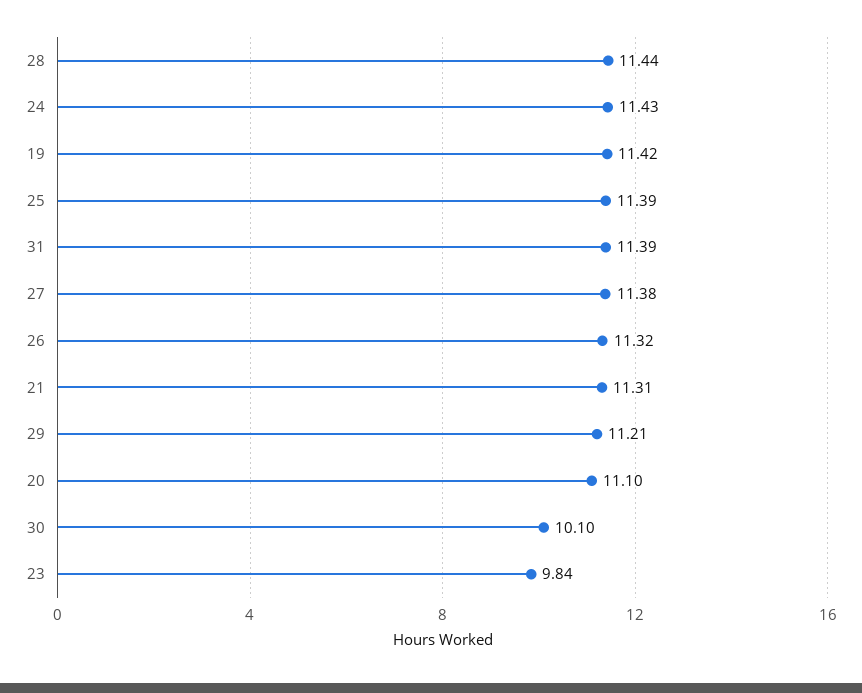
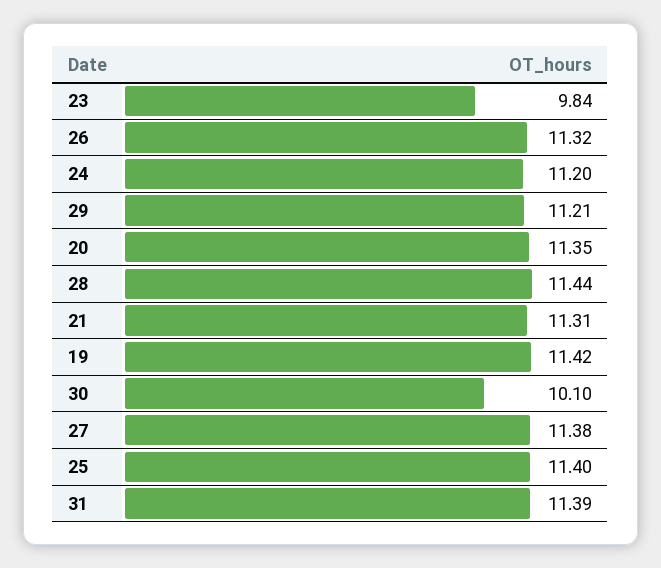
  {
    "28": 11.44,
-   "24": 11.43,
+   "24": 11.2,
    "19": 11.42,
-   "25": 11.39,
+   "25": 11.4,
    "31": 11.39,
    "27": 11.38,
    "26": 11.32,
    "21": 11.31,
    "29": 11.21,
-   "20": 11.1,
+   "20": 11.35,
    "30": 10.1,
    "23": 9.84
  }

